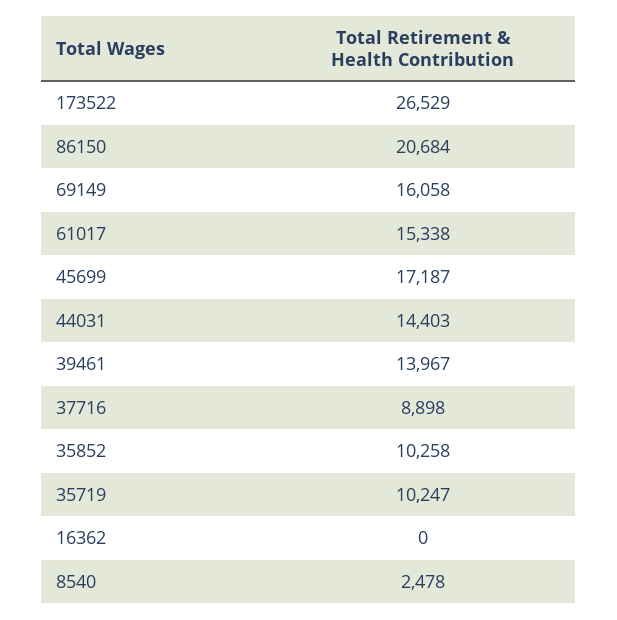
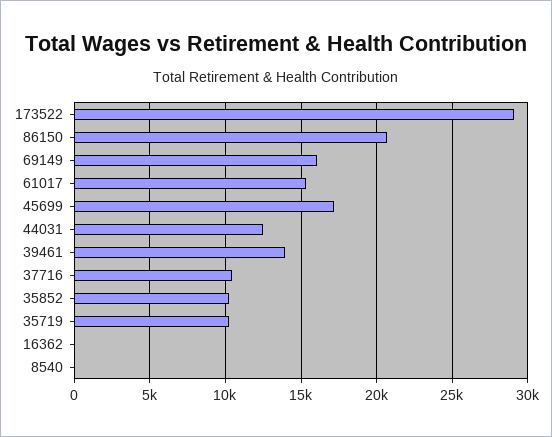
  {
-   "173522": 26529,
+   "173522": 29000,
    "86150": 20684,
    "69149": 16058,
    "61017": 15338,
    "45699": 17187,
-   "44031": 14403,
+   "44031": 12500,
    "39461": 13967,
-   "37716": 8898,
+   "37716": 10500,
    "35852": 10258,
    "35719": 10247,
    "16362": 0,
-   "8540": 2478
+   "8540": 0
  }

